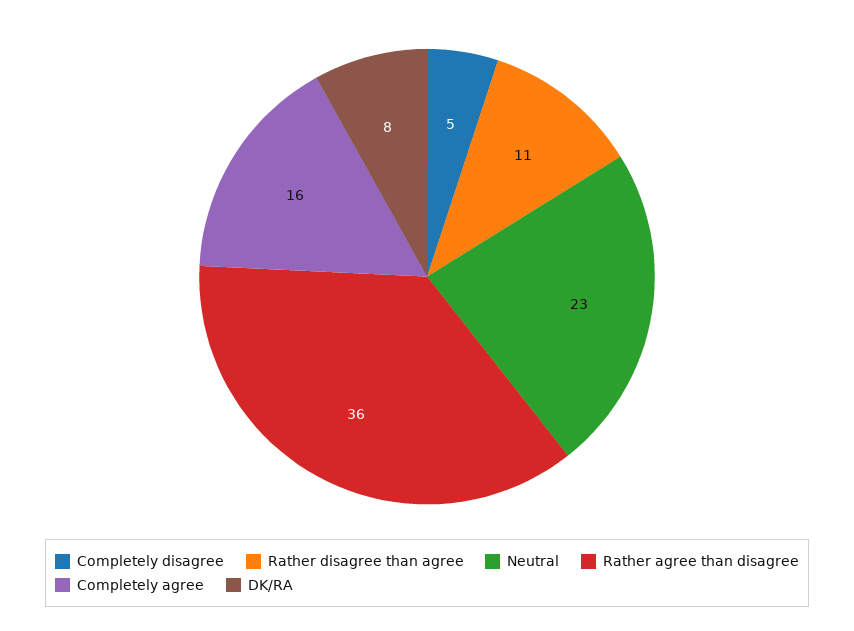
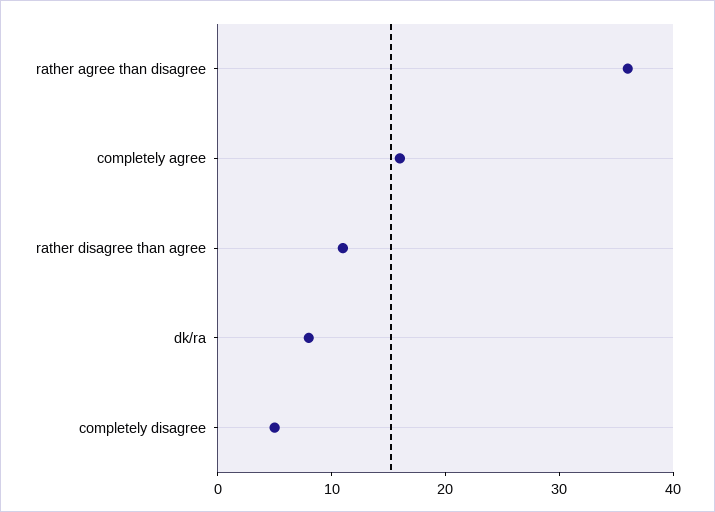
  {
    "Completely disagree": 5,
    "Rather disagree than agree": 11,
-   "Neutral": 23,
    "Rather agree than disagree": 36,
    "Completely agree": 16,
    "DK/RA": 8
  }

